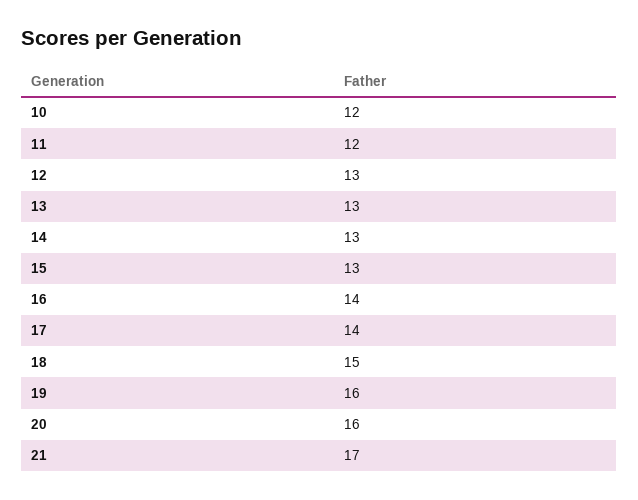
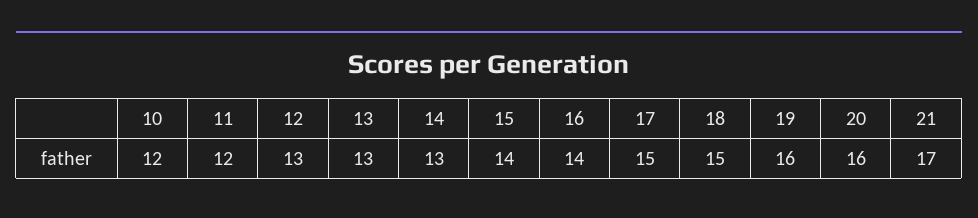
  {
    "10": 12,
    "11": 12,
    "12": 13,
    "13": 13,
    "14": 13,
-   "15": 13,
+   "15": 14,
    "16": 14,
-   "17": 14,
+   "17": 15,
    "18": 15,
    "19": 16,
    "20": 16,
    "21": 17
  }

